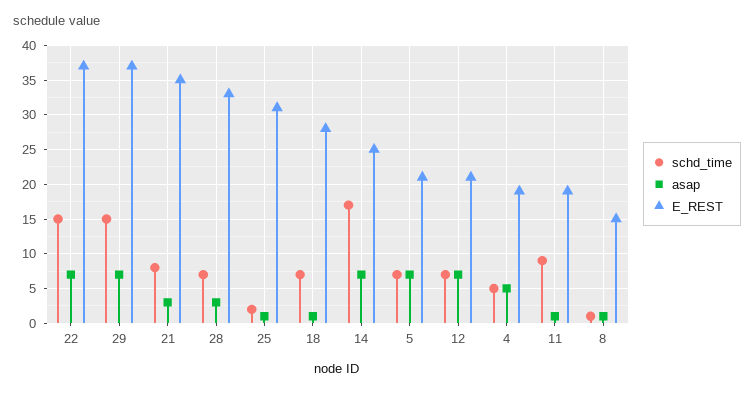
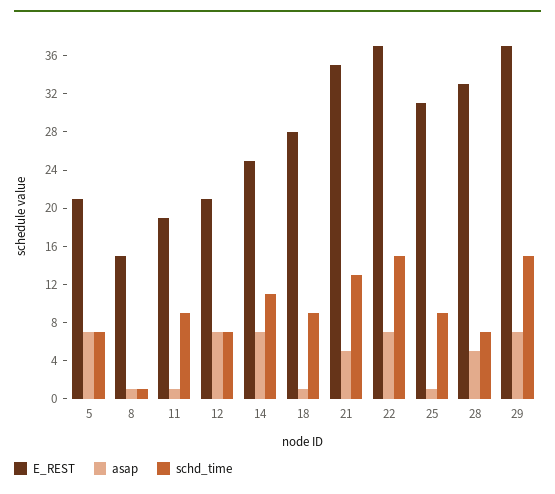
  {
    "schd_time": {
      "22": 15,
      "29": 15,
-     "21": 8,
+     "21": 13,
      "28": 7,
-     "25": 2,
+     "25": 9,
-     "18": 7,
+     "18": 9,
-     "14": 17,
+     "14": 11,
      "5": 7,
      "12": 7,
-     "4": 5,
      "11": 9,
      "8": 1
    },
    "asap": {
      "22": 7,
      "29": 7,
-     "21": 3,
+     "21": 5,
-     "28": 3,
+     "28": 5,
      "25": 1,
      "18": 1,
      "14": 7,
      "5": 7,
      "12": 7,
-     "4": 5,
      "11": 1,
      "8": 1
    },
    "E_REST": {
      "22": 37,
      "29": 37,
      "21": 35,
      "28": 33,
      "25": 31,
      "18": 28,
      "14": 25,
      "5": 21,
      "12": 21,
-     "4": 19,
      "11": 19,
      "8": 15
    }
  }

